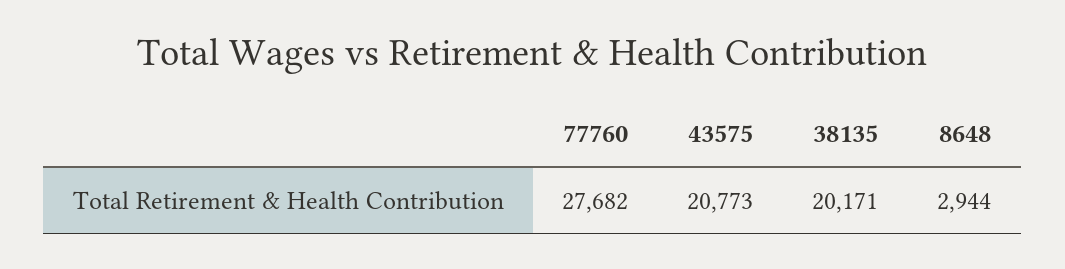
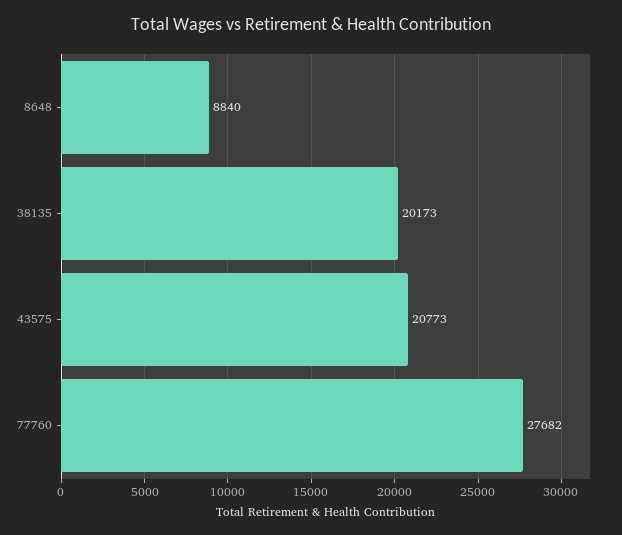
  {
    "77760": 27682,
    "43575": 20773,
-   "38135": 20171,
+   "38135": 20173,
-   "8648": 2944
+   "8648": 8840
  }

